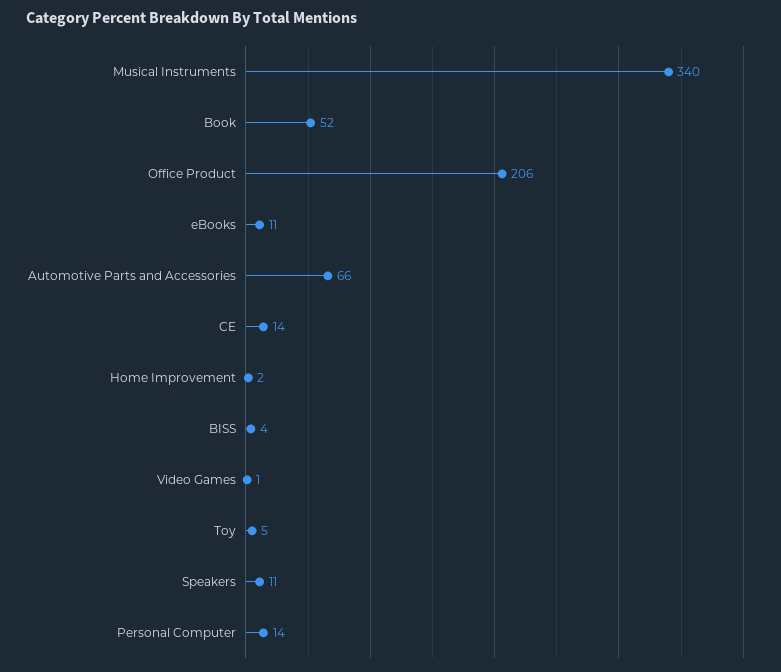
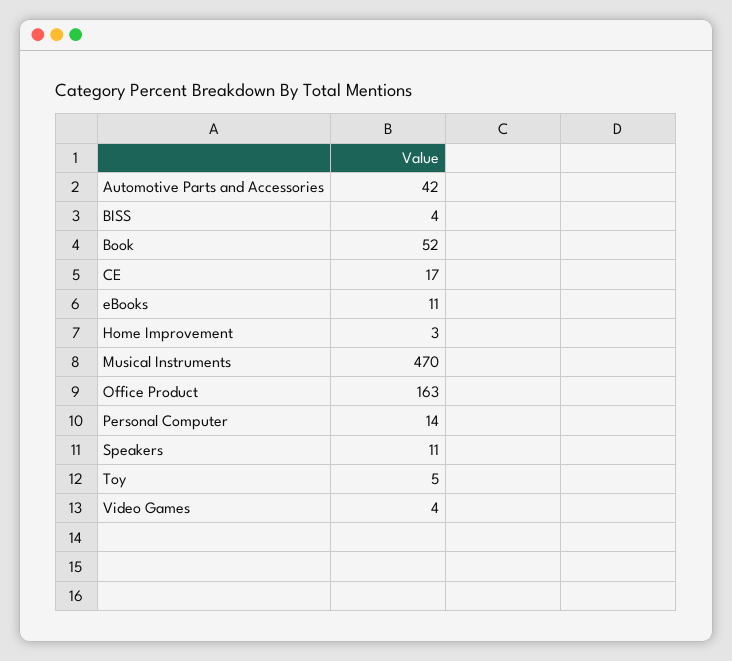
  {
-   "Musical Instruments": 340,
+   "Musical Instruments": 470,
    "Book": 52,
-   "Office Product": 206,
+   "Office Product": 163,
    "eBooks": 11,
-   "Automotive Parts and Accessories": 66,
+   "Automotive Parts and Accessories": 42,
-   "CE": 14,
+   "CE": 17,
-   "Home Improvement": 2,
+   "Home Improvement": 3,
    "BISS": 4,
-   "Video Games": 1,
+   "Video Games": 4,
    "Toy": 5,
    "Speakers": 11,
    "Personal Computer": 14
  }

